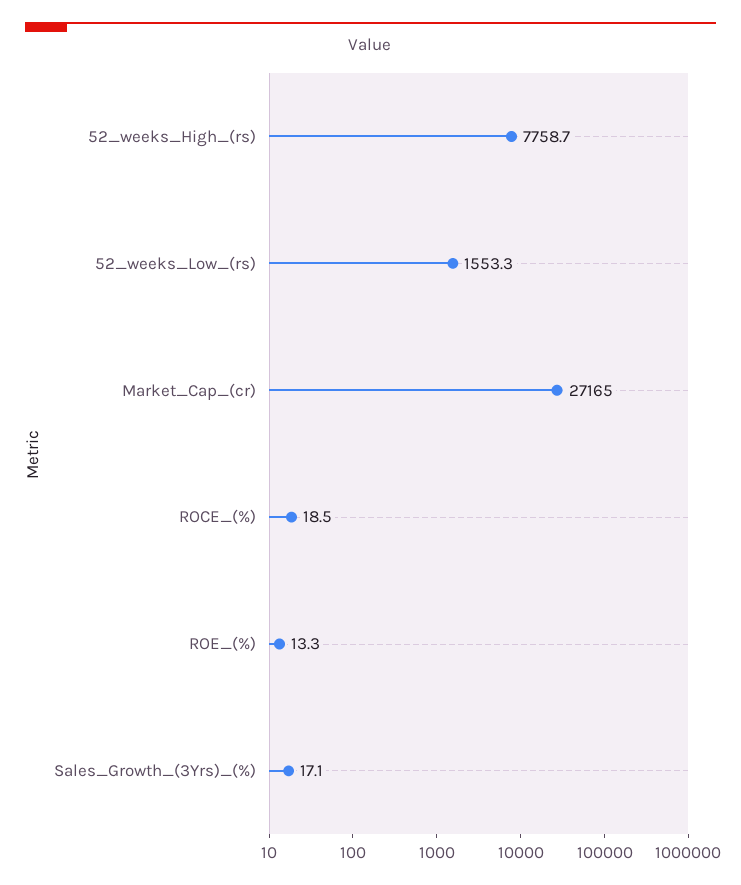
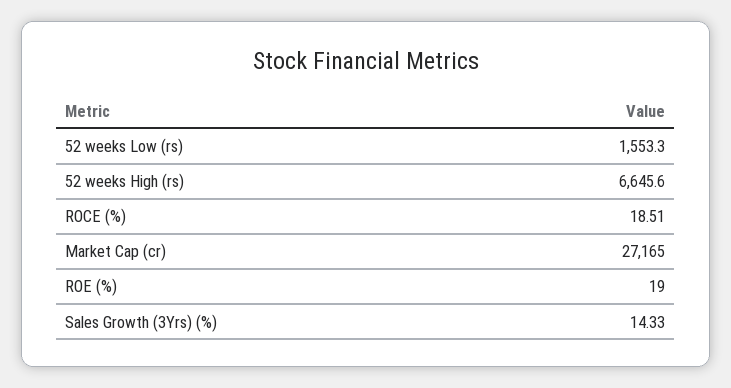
  {
-   "52_weeks_High_(rs)": 7758.7,
+   "52_weeks_High_(rs)": 6645.6,
    "52_weeks_Low_(rs)": 1553.3,
    "Market_Cap_(cr)": 27165,
    "ROCE_(%)": 18.51,
-   "ROE_(%)": 13.3,
+   "ROE_(%)": 19,
-   "Sales_Growth_(3Yrs)_(%)": 17.1
+   "Sales_Growth_(3Yrs)_(%)": 14.33
  }

